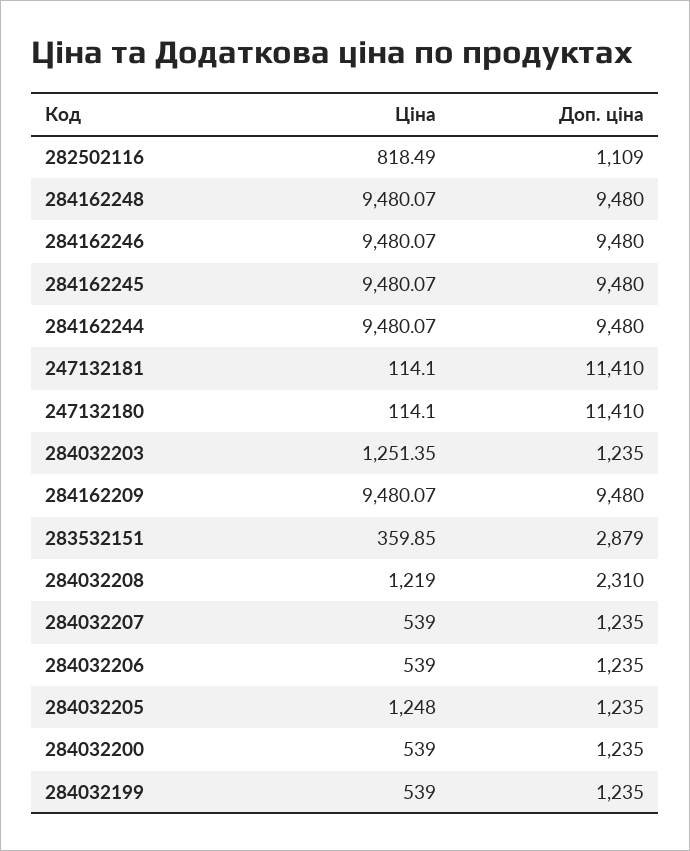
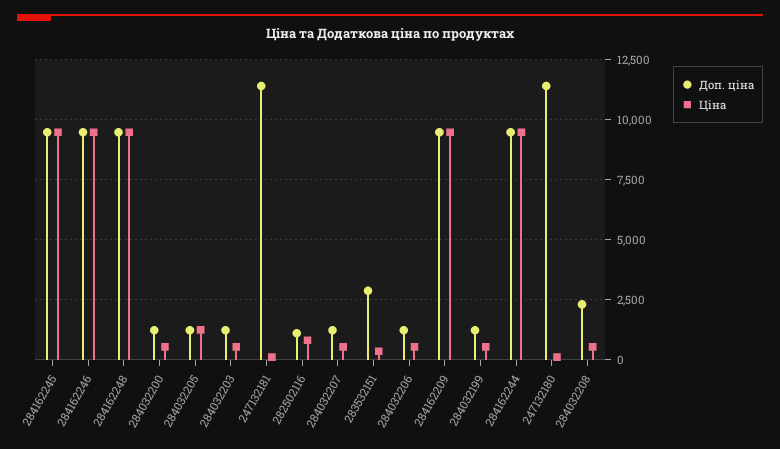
  {
    "Ціна": {
      "282502116": 818.49,
      "284162248": 9480.07,
      "284162246": 9480.07,
      "284162245": 9480.07,
      "284162244": 9480.07,
      "247132181": 114.1,
      "247132180": 114.1,
-     "284032203": 1251.35,
+     "284032203": 500,
      "284162209": 9480.07,
      "283532151": 359.85,
-     "284032208": 1219,
+     "284032208": 500,
      "284032207": 539,
      "284032206": 539,
      "284032205": 1248,
      "284032200": 539,
      "284032199": 539
    },
    "Доп. ціна": {
      "282502116": 1109,
      "284162248": 9480,
      "284162246": 9480,
      "284162245": 9480,
      "284162244": 9480,
      "247132181": 11410,
      "247132180": 11410,
      "284032203": 1235,
      "284162209": 9480,
      "283532151": 2879,
      "284032208": 2310,
      "284032207": 1235,
      "284032206": 1235,
      "284032205": 1235,
      "284032200": 1235,
      "284032199": 1235
    }
  }

